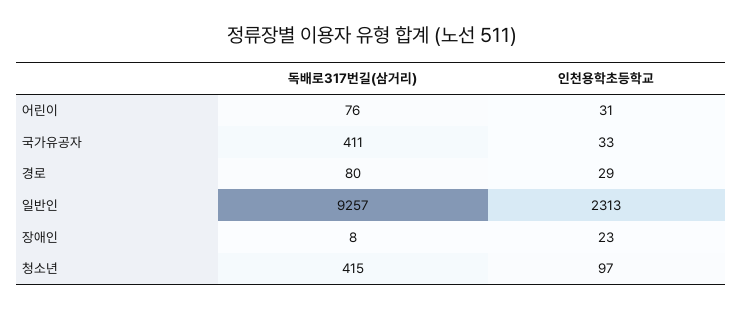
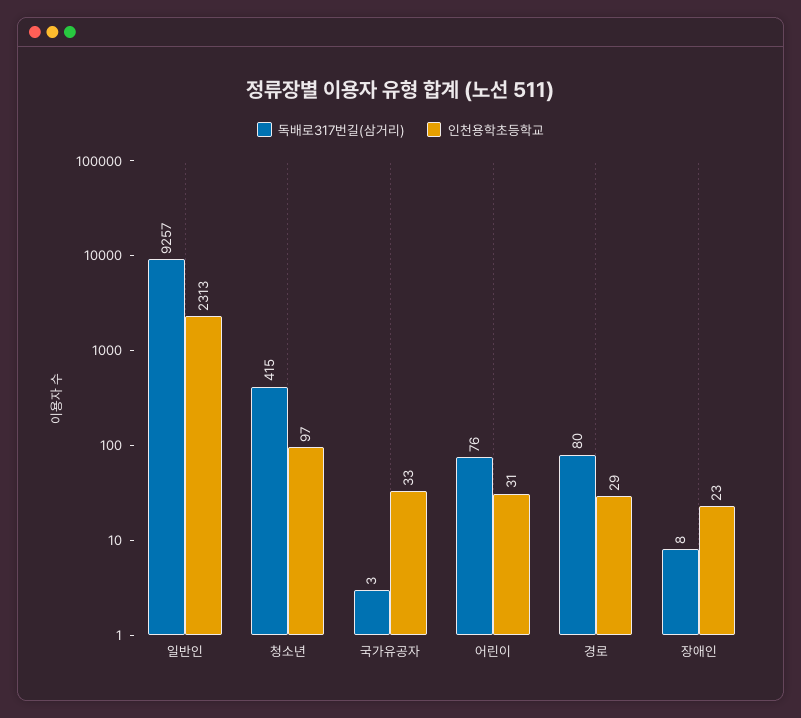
  {
    "독배로317번길(삼거리)": {
      "어린이": 76,
-     "국가유공자": 411,
+     "국가유공자": 3,
      "경로": 80,
      "일반인": 9257,
      "장애인": 8,
      "청소년": 415
    },
    "인천용학초등학교": {
      "어린이": 31,
      "국가유공자": 33,
      "경로": 29,
      "일반인": 2313,
      "장애인": 23,
      "청소년": 97
    }
  }

